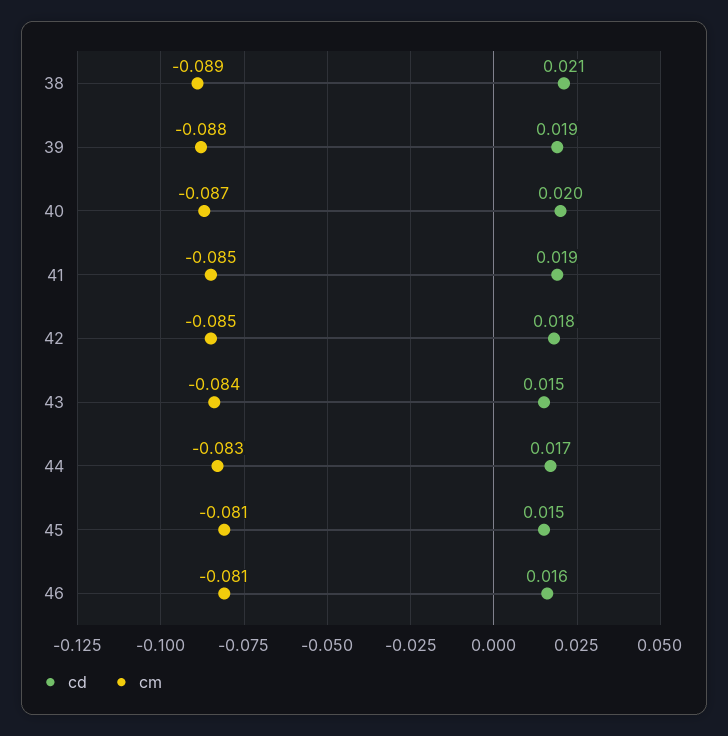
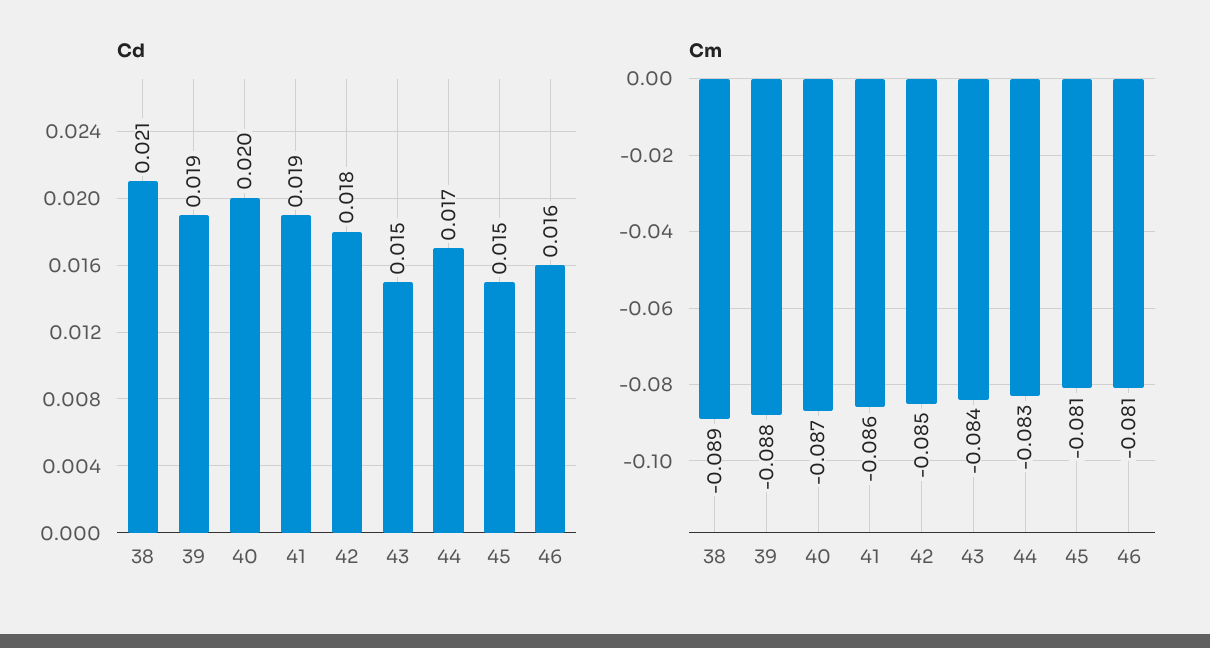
  {
    "cd": {
      "38": 0.021,
      "39": 0.019,
      "40": 0.02,
      "41": 0.019,
      "42": 0.018,
      "43": 0.015,
      "44": 0.017,
      "45": 0.015,
      "46": 0.016
    },
    "cm": {
      "38": -0.089,
      "39": -0.088,
      "40": -0.087,
-     "41": -0.085,
+     "41": -0.086,
      "42": -0.085,
      "43": -0.084,
      "44": -0.083,
      "45": -0.081,
      "46": -0.081
    }
  }

